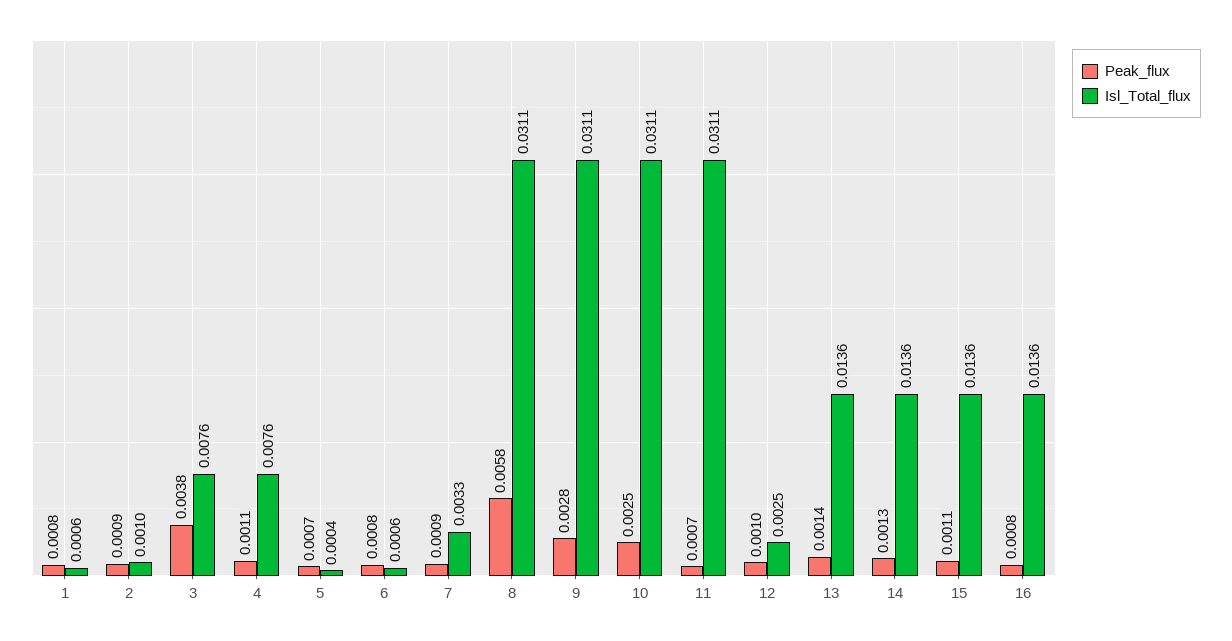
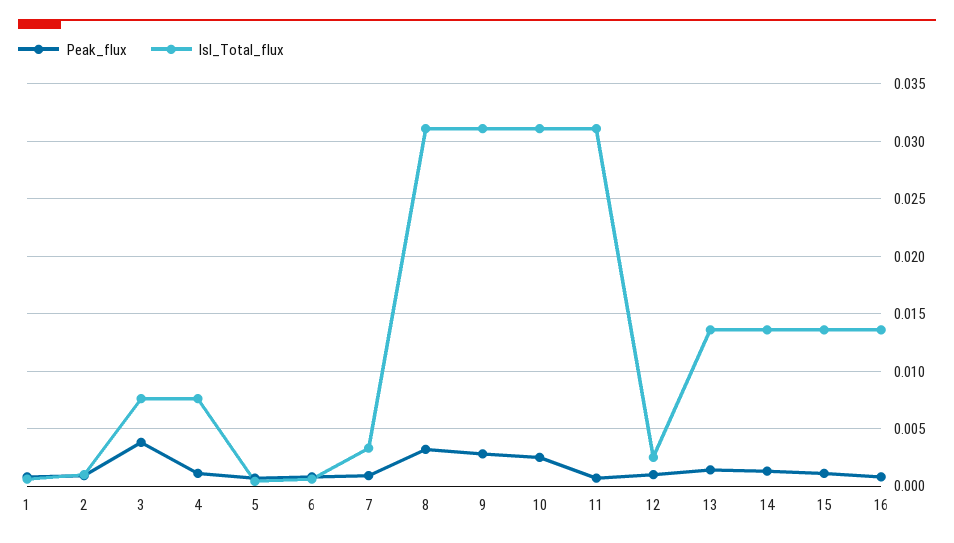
  {
    "Peak_flux": {
      "1": 0.0008,
      "2": 0.0009,
      "3": 0.0038,
      "4": 0.0011,
      "5": 0.0007,
      "6": 0.0008,
      "7": 0.0009,
-     "8": 0.0058,
+     "8": 0.003,
      "9": 0.0028,
      "10": 0.0025,
      "11": 0.0007,
      "12": 0.001,
      "13": 0.0014,
      "14": 0.0013,
      "15": 0.0011,
      "16": 0.0008
    },
    "Isl_Total_flux": {
      "1": 0.0006,
      "2": 0.001,
      "3": 0.0076,
      "4": 0.0076,
      "5": 0.0004,
      "6": 0.0006,
      "7": 0.0033,
      "8": 0.0311,
      "9": 0.0311,
      "10": 0.0311,
      "11": 0.0311,
      "12": 0.0025,
      "13": 0.0136,
      "14": 0.0136,
      "15": 0.0136,
      "16": 0.0136
    }
  }

